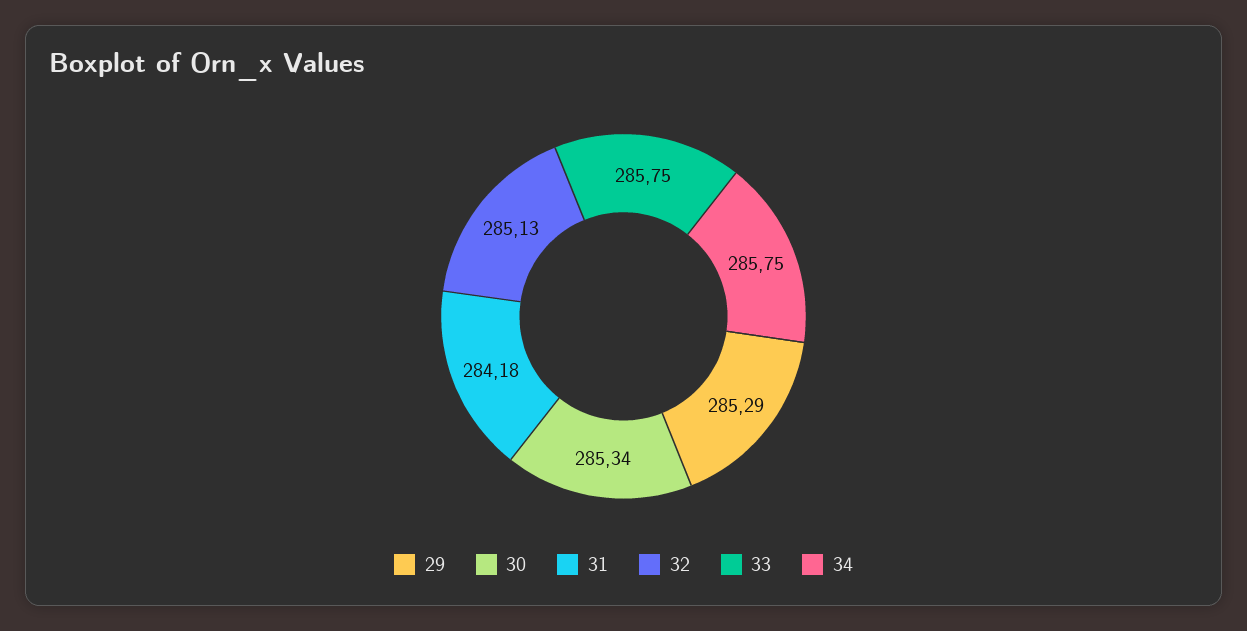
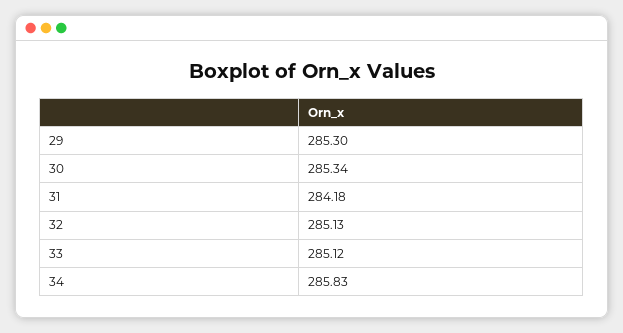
  {
-   "29": 285.29,
+   "29": 285.3,
    "30": 285.34,
    "31": 284.18,
    "32": 285.13,
-   "33": 285.75,
+   "33": 285.12,
-   "34": 285.75
+   "34": 285.83
  }

